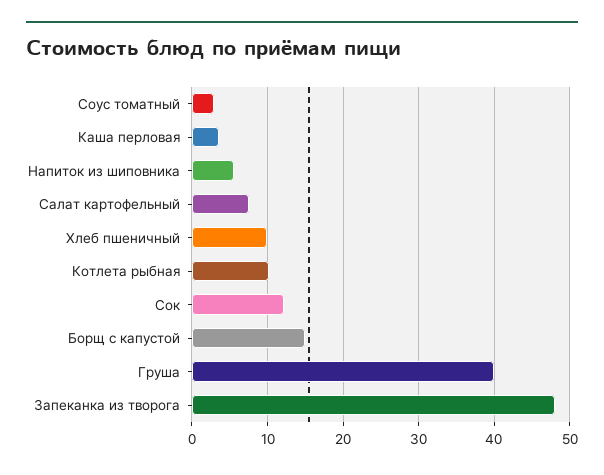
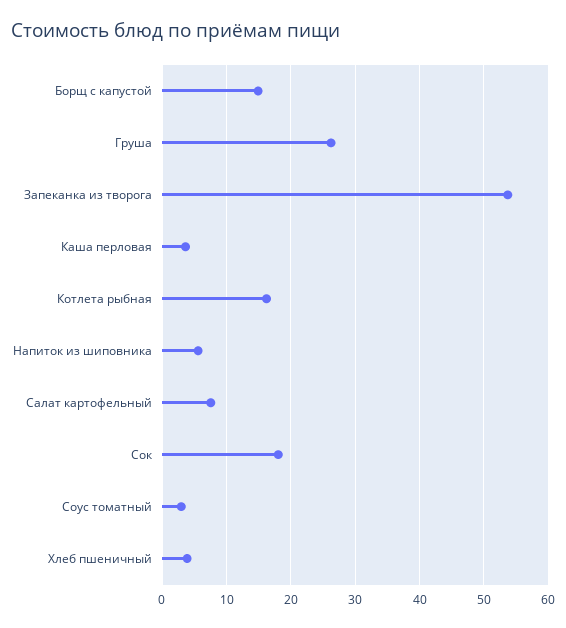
  {
    "Соус томатный": 3,
    "Каша перловая": 4,
    "Напиток из шиповника": 6,
    "Салат картофельный": 8,
-   "Хлеб пшеничный": 10,
+   "Хлеб пшеничный": 4,
-   "Котлета рыбная": 10,
+   "Котлета рыбная": 16,
-   "Сок": 12,
+   "Сок": 18,
    "Борщ с капустой": 15,
-   "Груша": 40,
+   "Груша": 26,
-   "Запеканка из творога": 48
+   "Запеканка из творога": 54
  }

